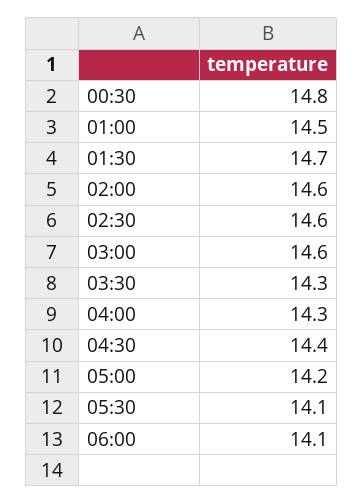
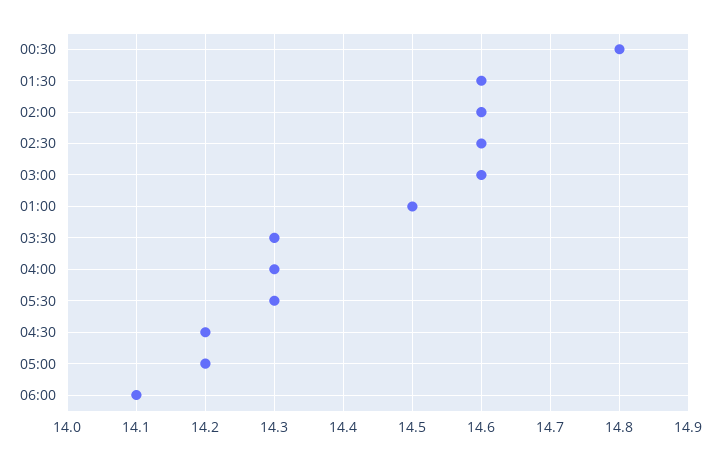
  {
    "00:30": 14.8,
    "01:00": 14.5,
-   "01:30": 14.7,
+   "01:30": 14.6,
    "02:00": 14.6,
    "02:30": 14.6,
    "03:00": 14.6,
    "03:30": 14.3,
    "04:00": 14.3,
-   "04:30": 14.4,
+   "04:30": 14.2,
    "05:00": 14.2,
-   "05:30": 14.1,
+   "05:30": 14.3,
    "06:00": 14.1
  }

